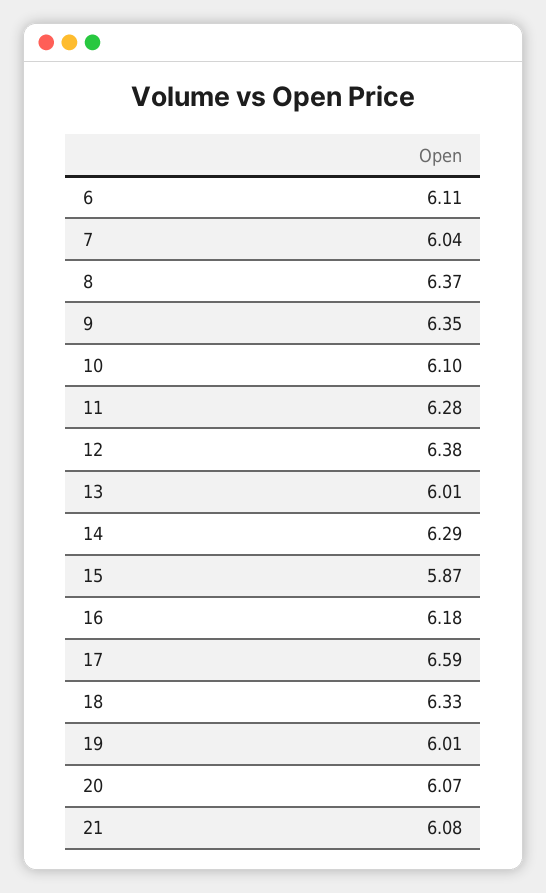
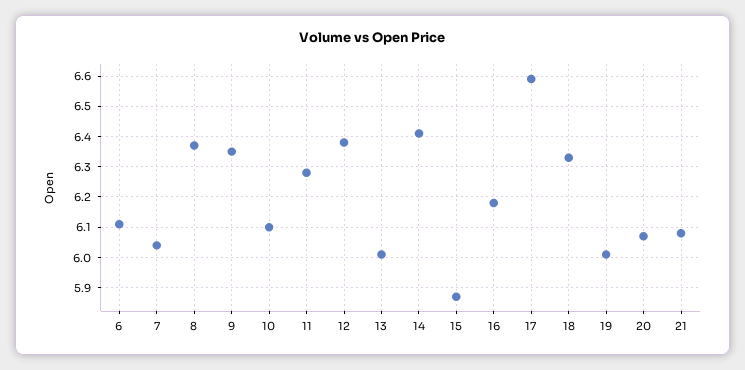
  {
    "6": 6.11,
    "7": 6.04,
    "8": 6.37,
    "9": 6.35,
    "10": 6.1,
    "11": 6.28,
    "12": 6.38,
    "13": 6.01,
-   "14": 6.29,
+   "14": 6.4,
    "15": 5.87,
    "16": 6.18,
    "17": 6.59,
    "18": 6.33,
    "19": 6.01,
    "20": 6.07,
    "21": 6.08
  }

